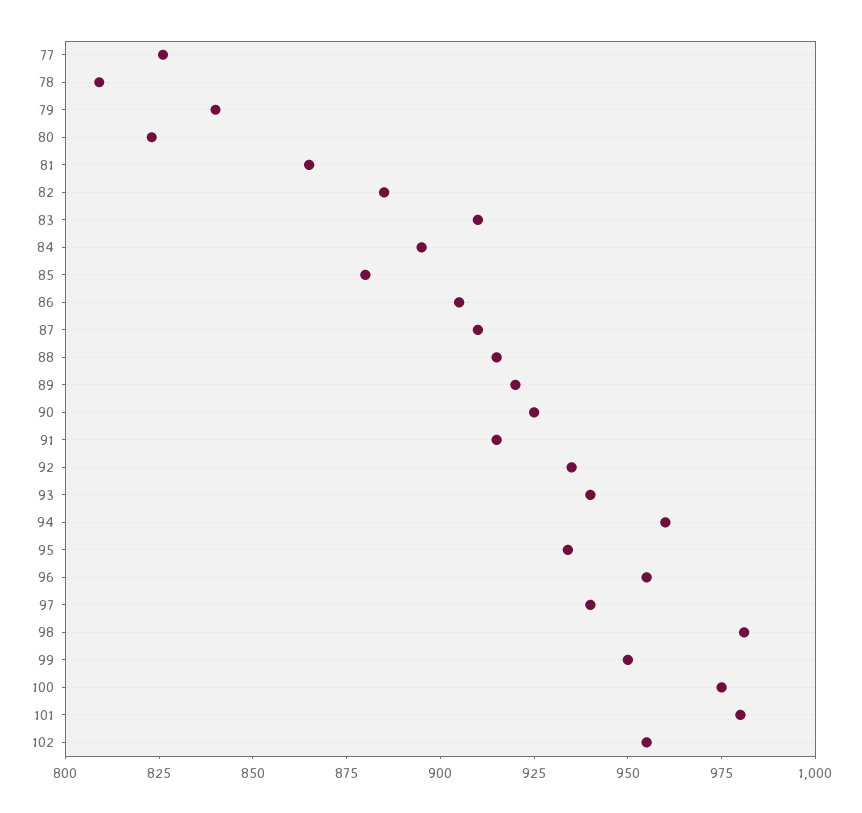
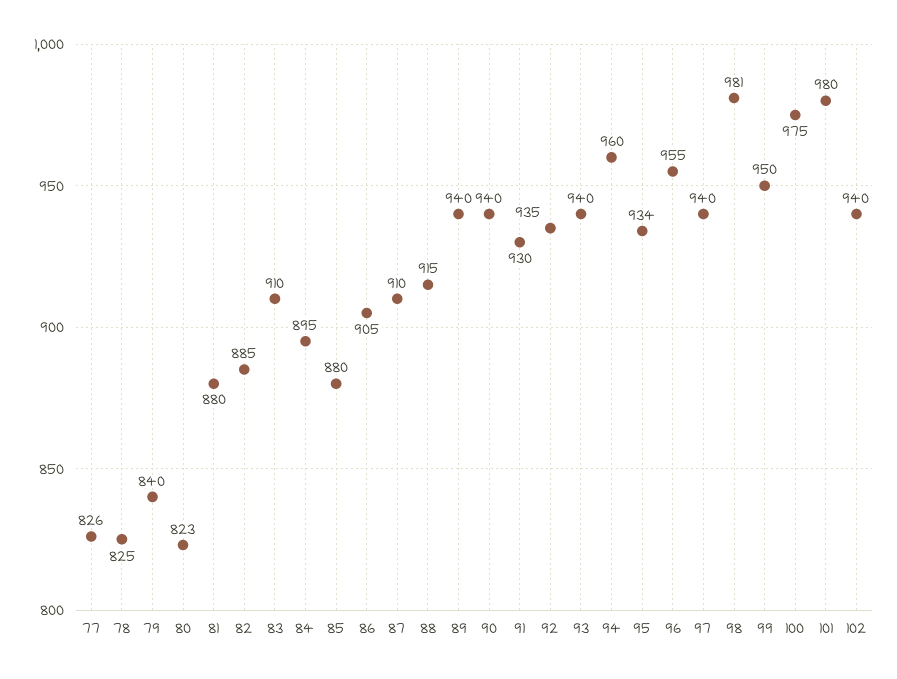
  {
    "77": 826,
-   "78": 810,
+   "78": 825,
    "79": 840,
    "80": 823,
-   "81": 865,
+   "81": 880,
    "82": 885,
    "83": 910,
    "84": 895,
    "85": 880,
    "86": 905,
    "87": 910,
    "88": 915,
-   "89": 920,
+   "89": 940,
-   "90": 925,
+   "90": 940,
-   "91": 915,
+   "91": 930,
    "92": 935,
    "93": 940,
    "94": 960,
    "95": 934,
    "96": 955,
    "97": 940,
    "98": 981,
    "99": 950,
    "100": 975,
    "101": 980,
-   "102": 955
+   "102": 940
  }

